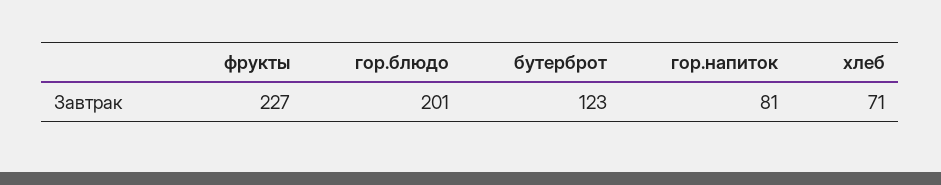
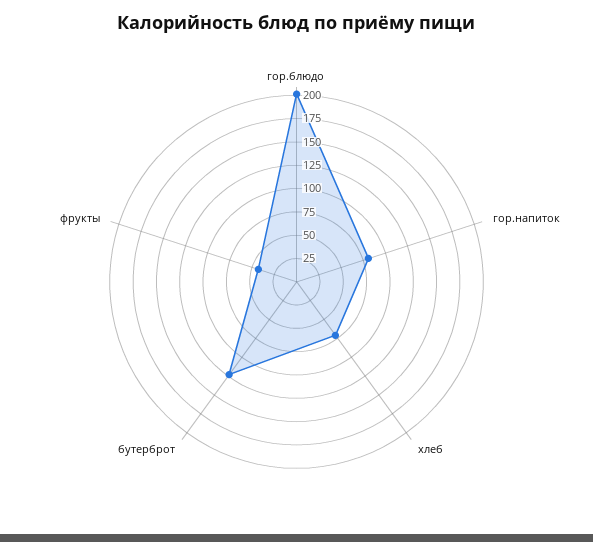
  {
-   "фрукты": 227,
+   "фрукты": 50,
    "гор.блюдо": 201,
    "бутерброт": 123,
    "гор.напиток": 81,
    "хлеб": 71
  }

